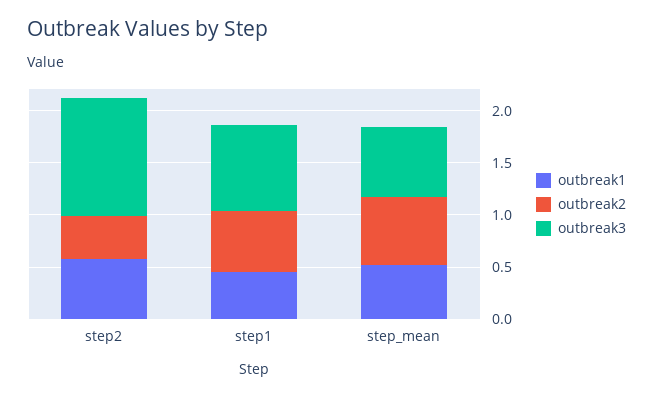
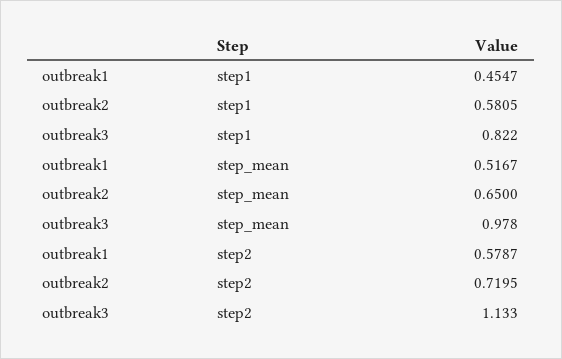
  {
    "outbreak1": {
      "step2": 0.5787,
      "step1": 0.4547,
      "step_mean": 0.5167
    },
    "outbreak2": {
-     "step2": 0.4,
+     "step2": 0.7195,
      "step1": 0.5805,
      "step_mean": 0.65
    },
    "outbreak3": {
      "step2": 1.133,
      "step1": 0.822,
-     "step_mean": 0.7
+     "step_mean": 0.978
    }
  }

